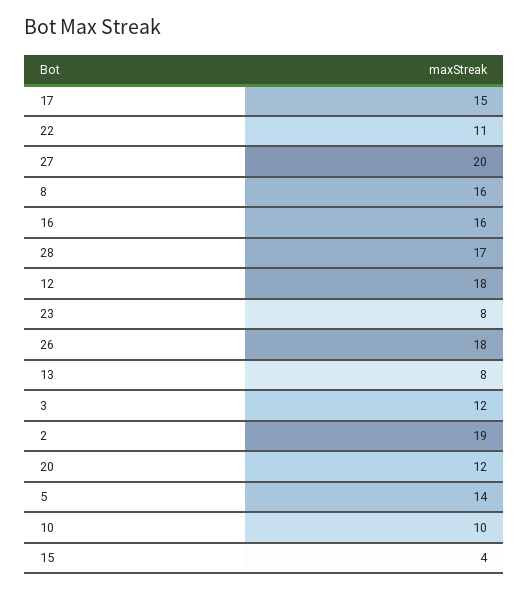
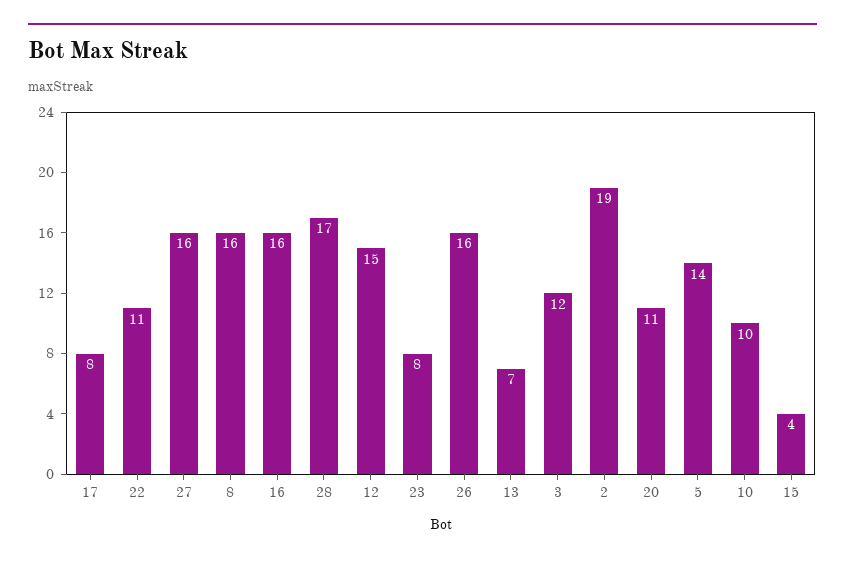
  {
-   "17": 15,
+   "17": 8,
    "22": 11,
-   "27": 20,
+   "27": 16,
    "8": 16,
    "16": 16,
    "28": 17,
-   "12": 18,
+   "12": 15,
    "23": 8,
-   "26": 18,
+   "26": 16,
-   "13": 8,
+   "13": 7,
    "3": 12,
    "2": 19,
-   "20": 12,
+   "20": 11,
    "5": 14,
    "10": 10,
    "15": 4
  }

